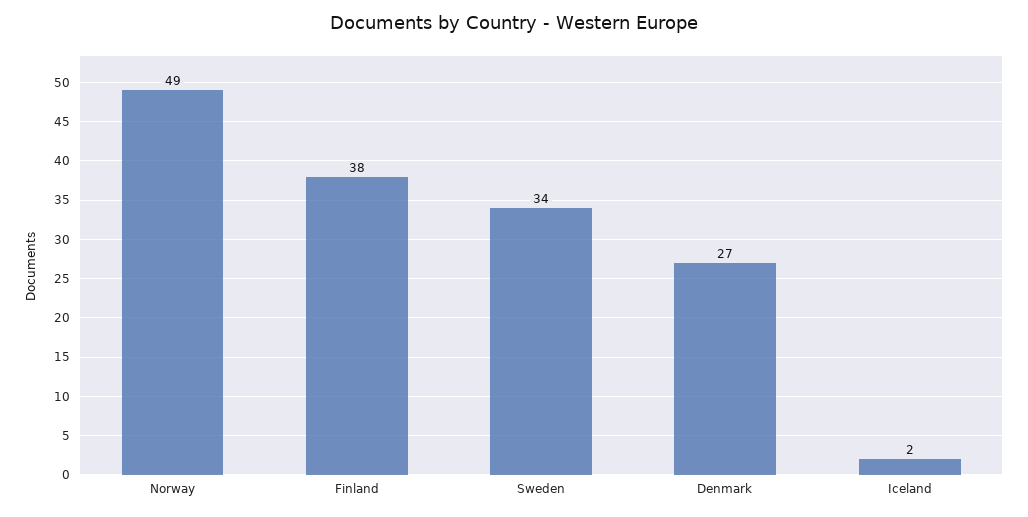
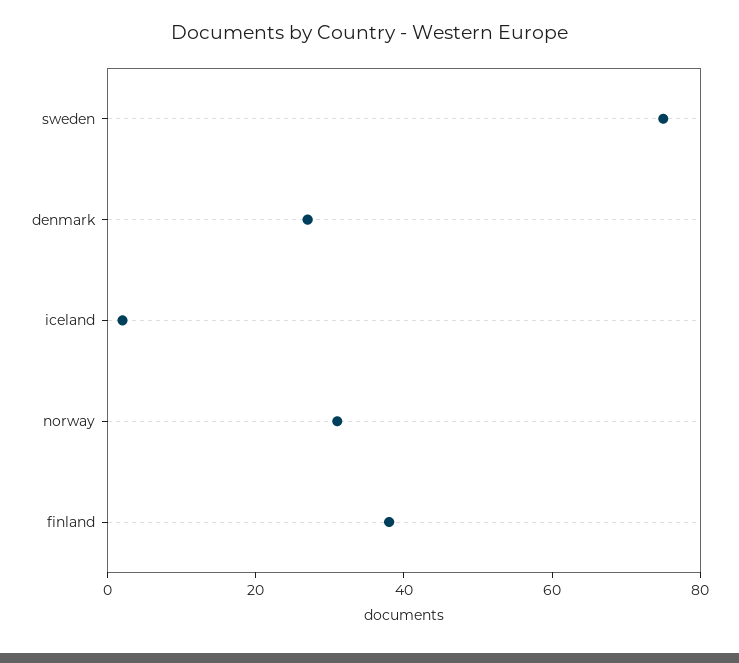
  {
-   "Norway": 49,
+   "Norway": 30,
    "Finland": 38,
-   "Sweden": 34,
+   "Sweden": 75,
    "Denmark": 27,
    "Iceland": 2
  }

